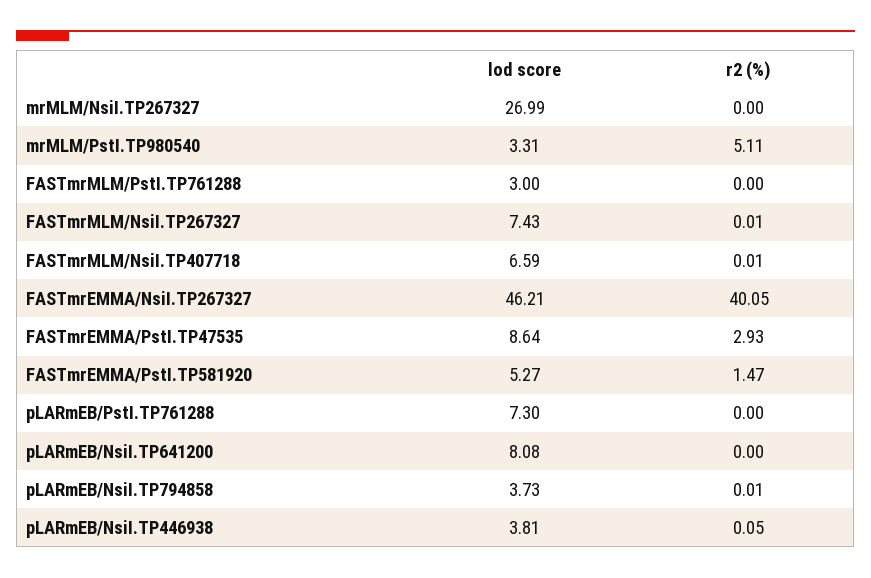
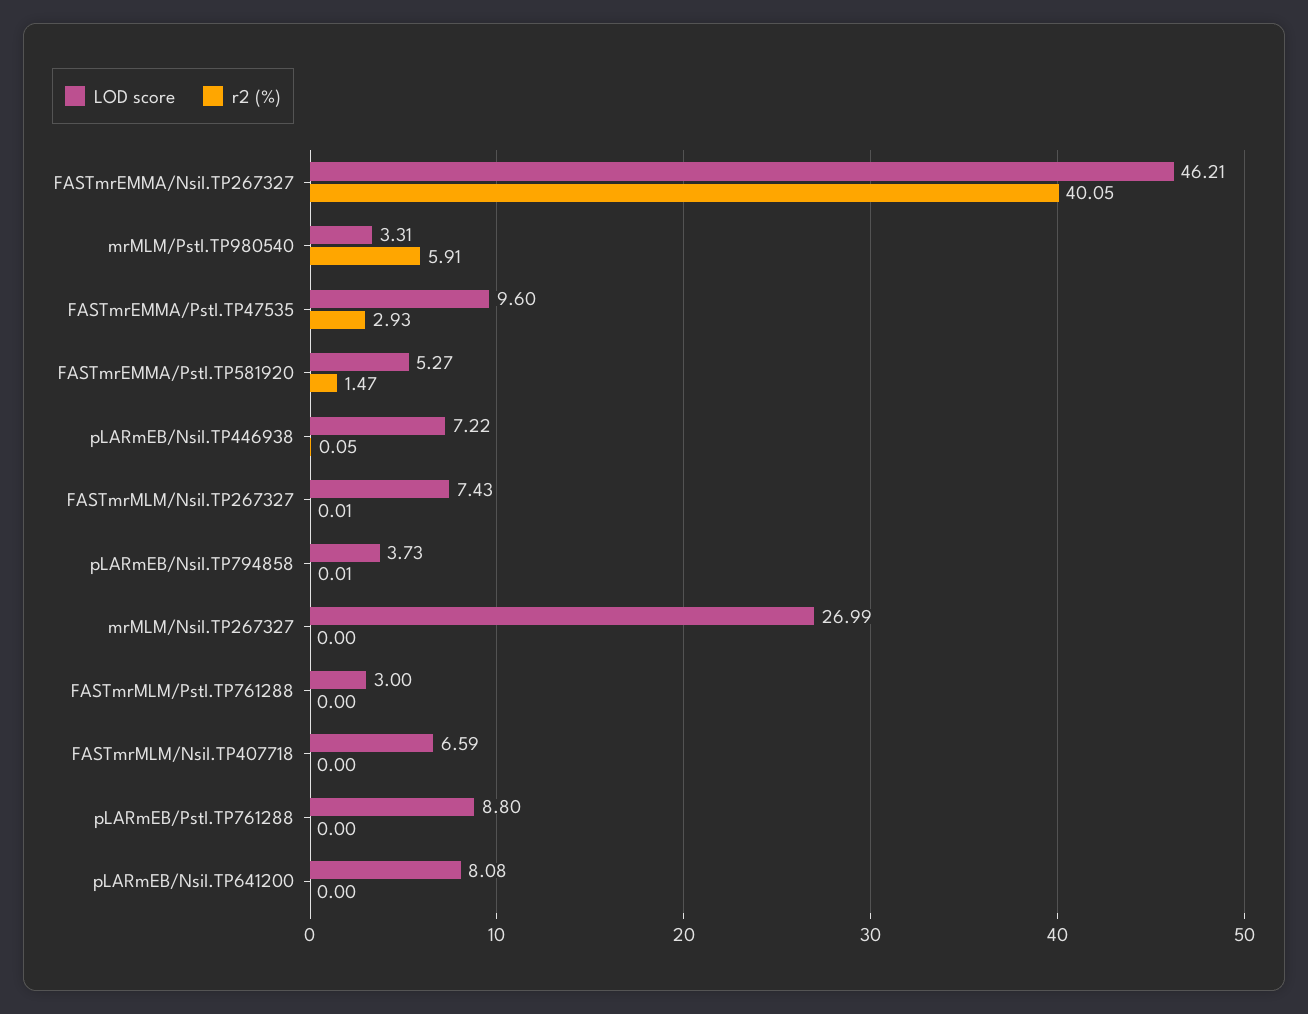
  {
    "lod score": {
      "mrMLM/NsiI.TP267327": 26.99,
      "mrMLM/PstI.TP980540": 3.31,
      "FASTmrMLM/PstI.TP761288": 3,
      "FASTmrMLM/NsiI.TP267327": 7.43,
      "FASTmrMLM/NsiI.TP407718": 6.59,
      "FASTmrEMMA/NsiI.TP267327": 46.21,
-     "FASTmrEMMA/PstI.TP47535": 8.64,
+     "FASTmrEMMA/PstI.TP47535": 9.6,
      "FASTmrEMMA/PstI.TP581920": 5.27,
-     "pLARmEB/PstI.TP761288": 7.3,
+     "pLARmEB/PstI.TP761288": 8.8,
      "pLARmEB/NsiI.TP641200": 8.08,
      "pLARmEB/NsiI.TP794858": 3.73,
-     "pLARmEB/NsiI.TP446938": 3.81
+     "pLARmEB/NsiI.TP446938": 7.22
    },
    "r2 (%)": {
      "mrMLM/NsiI.TP267327": 0,
-     "mrMLM/PstI.TP980540": 5.11,
+     "mrMLM/PstI.TP980540": 5.91,
      "FASTmrMLM/PstI.TP761288": 0,
      "FASTmrMLM/NsiI.TP267327": 0.01,
-     "FASTmrMLM/NsiI.TP407718": 0.01,
+     "FASTmrMLM/NsiI.TP407718": 0,
      "FASTmrEMMA/NsiI.TP267327": 40.05,
      "FASTmrEMMA/PstI.TP47535": 2.93,
      "FASTmrEMMA/PstI.TP581920": 1.47,
      "pLARmEB/PstI.TP761288": 0,
      "pLARmEB/NsiI.TP641200": 0,
      "pLARmEB/NsiI.TP794858": 0.01,
      "pLARmEB/NsiI.TP446938": 0.05
    }
  }

